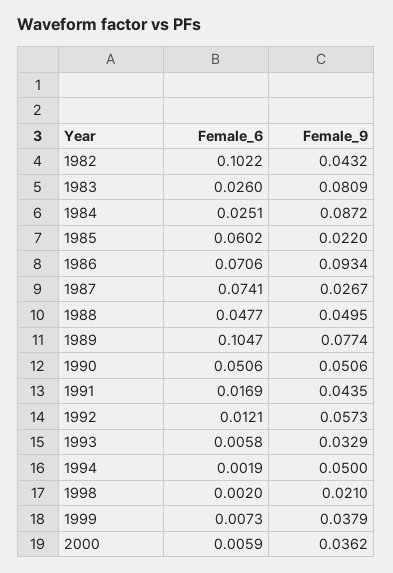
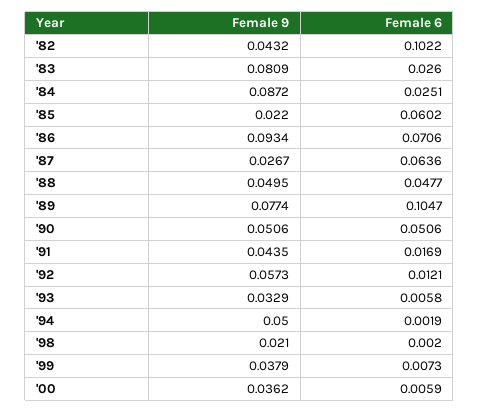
  {
    "Female_6": {
      "1982": 0.1022,
      "1983": 0.026,
      "1984": 0.0251,
      "1985": 0.0602,
      "1986": 0.0706,
-     "1987": 0.0741,
+     "1987": 0.0636,
      "1988": 0.0477,
      "1989": 0.1047,
      "1990": 0.0506,
      "1991": 0.0169,
      "1992": 0.0121,
      "1993": 0.0058,
      "1994": 0.0019,
      "1998": 0.002,
      "1999": 0.0073,
      "2000": 0.0059
    },
    "Female_9": {
      "1982": 0.0432,
      "1983": 0.0809,
      "1984": 0.0872,
      "1985": 0.022,
      "1986": 0.0934,
      "1987": 0.0267,
      "1988": 0.0495,
      "1989": 0.0774,
      "1990": 0.0506,
      "1991": 0.0435,
      "1992": 0.0573,
      "1993": 0.0329,
      "1994": 0.05,
      "1998": 0.021,
      "1999": 0.0379,
      "2000": 0.0362
    }
  }

